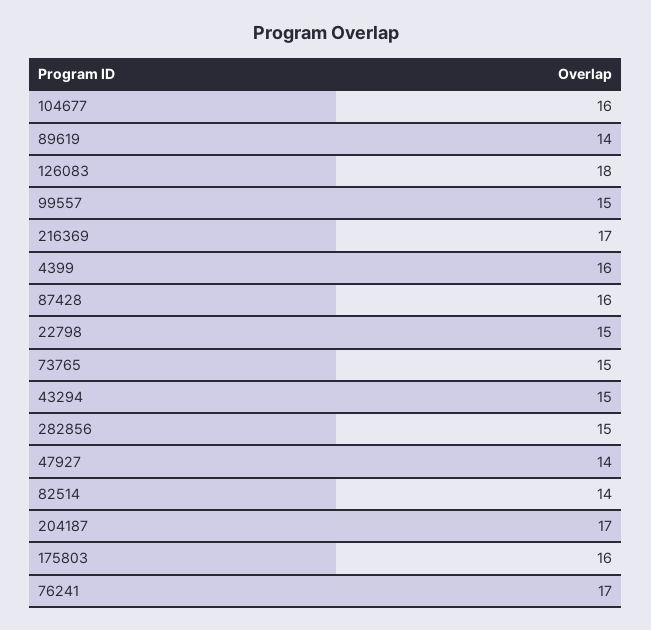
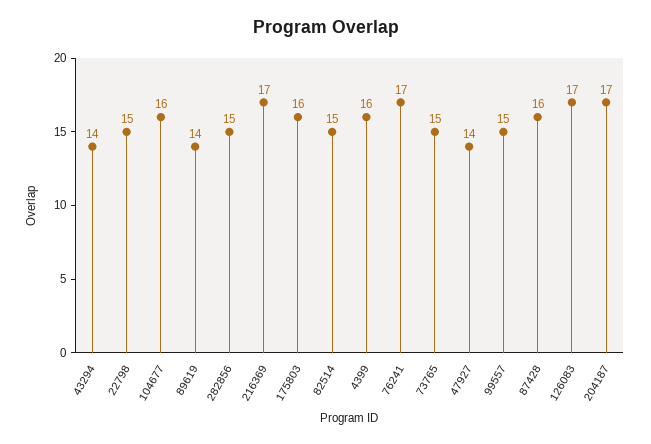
  {
    "104677": 16,
    "89619": 14,
-   "126083": 18,
+   "126083": 17,
    "99557": 15,
    "216369": 17,
    "4399": 16,
    "87428": 16,
    "22798": 15,
    "73765": 15,
-   "43294": 15,
+   "43294": 14,
    "282856": 15,
    "47927": 14,
-   "82514": 14,
+   "82514": 15,
    "204187": 17,
    "175803": 16,
    "76241": 17
  }

